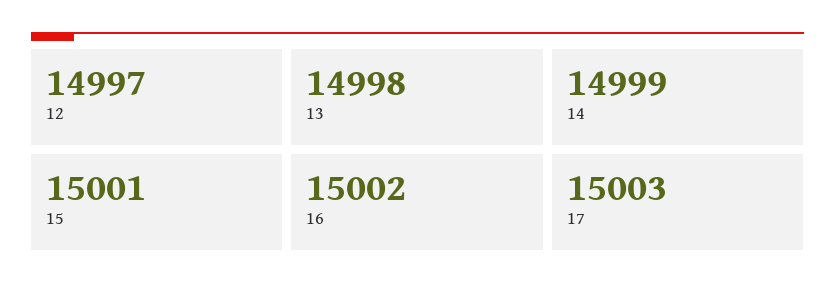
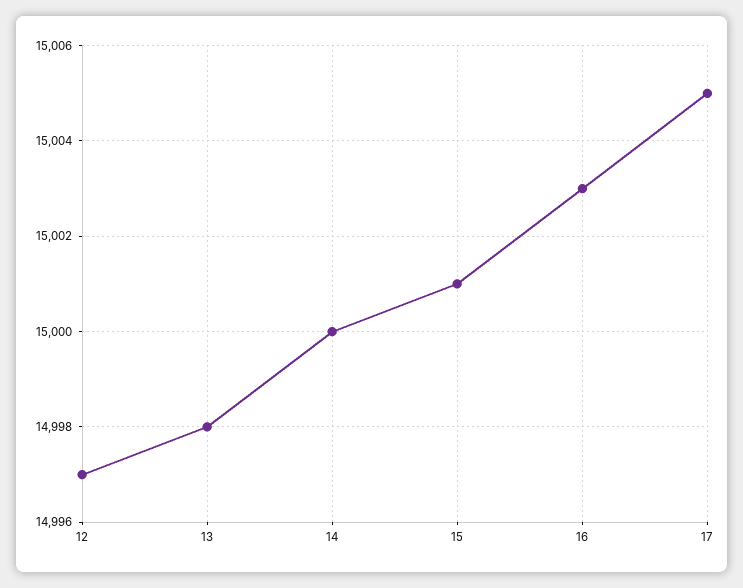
  {
    "12": 14997,
    "13": 14998,
-   "14": 14999,
+   "14": 15000,
    "15": 15001,
-   "16": 15002,
+   "16": 15003,
-   "17": 15003
+   "17": 15005
  }

